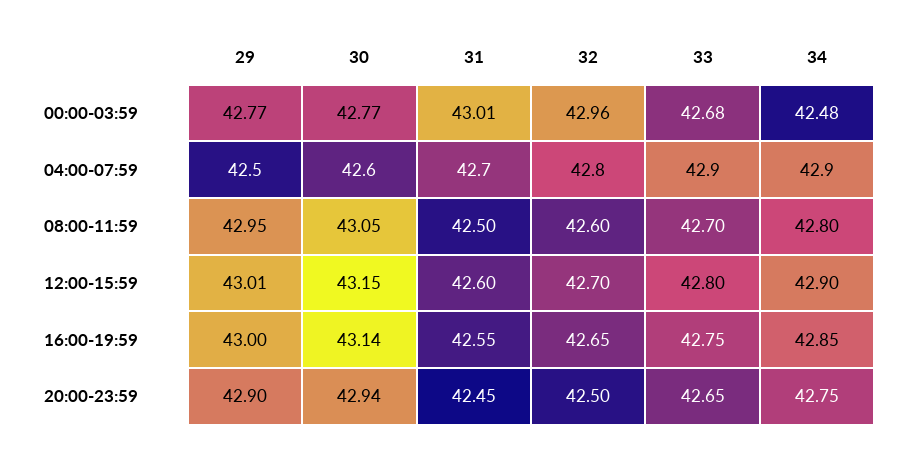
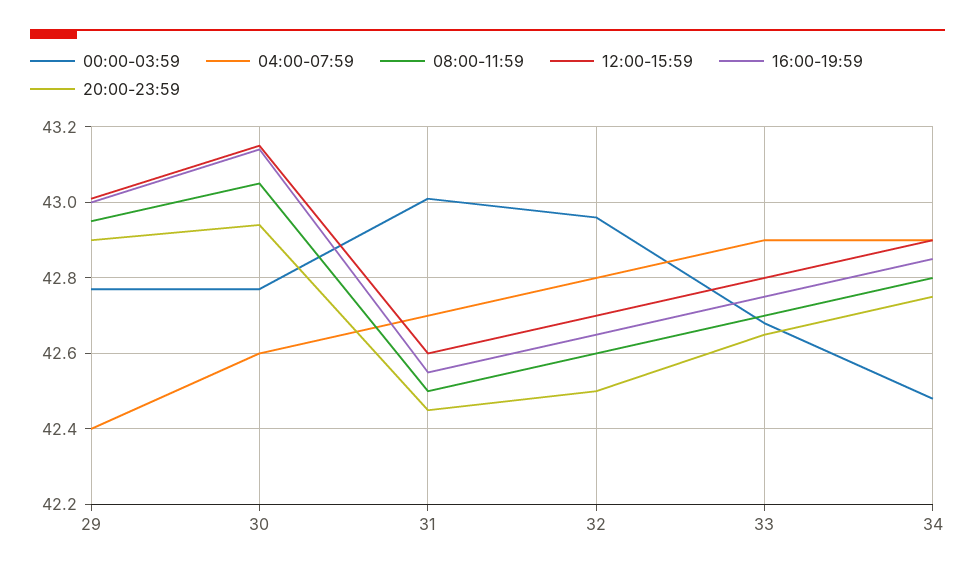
  {
    "00:00-03:59": {
      "29": 42.77,
      "30": 42.77,
      "31": 43.01,
      "32": 42.96,
      "33": 42.68,
      "34": 42.48
    },
    "04:00-07:59": {
-     "29": 42.5,
+     "29": 42.4,
      "30": 42.6,
      "31": 42.7,
      "32": 42.8,
      "33": 42.9,
      "34": 42.9
    },
    "08:00-11:59": {
      "29": 42.95,
      "30": 43.05,
      "31": 42.5,
      "32": 42.6,
      "33": 42.7,
      "34": 42.8
    },
    "12:00-15:59": {
      "29": 43.01,
      "30": 43.15,
      "31": 42.6,
      "32": 42.7,
      "33": 42.8,
      "34": 42.9
    },
    "16:00-19:59": {
      "29": 43,
      "30": 43.14,
      "31": 42.55,
      "32": 42.65,
      "33": 42.75,
      "34": 42.85
    },
    "20:00-23:59": {
      "29": 42.9,
      "30": 42.94,
      "31": 42.45,
      "32": 42.5,
      "33": 42.65,
      "34": 42.75
    }
  }

